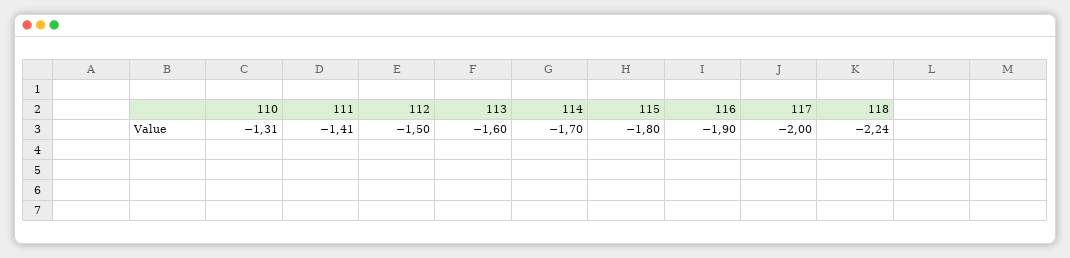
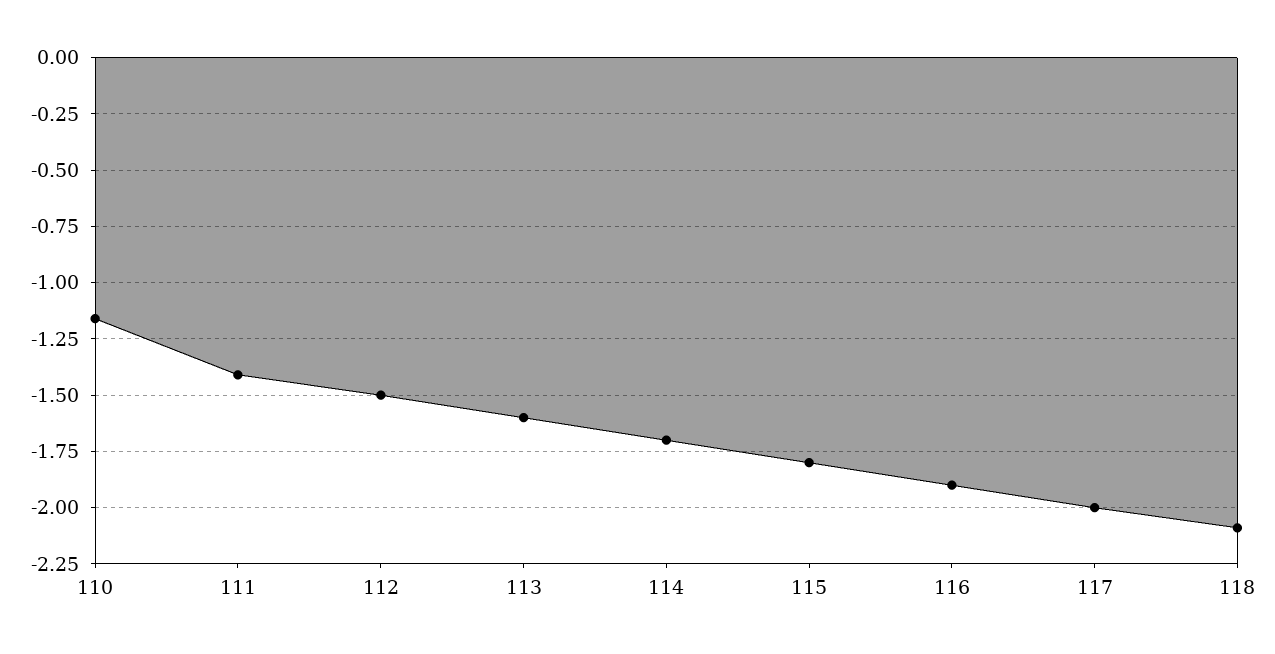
  {
-   "110": -1.31,
+   "110": -1.15,
    "111": -1.41,
    "112": -1.5,
    "113": -1.6,
    "114": -1.7,
    "115": -1.8,
    "116": -1.9,
    "117": -2,
-   "118": -2.24
+   "118": -2.1
  }

